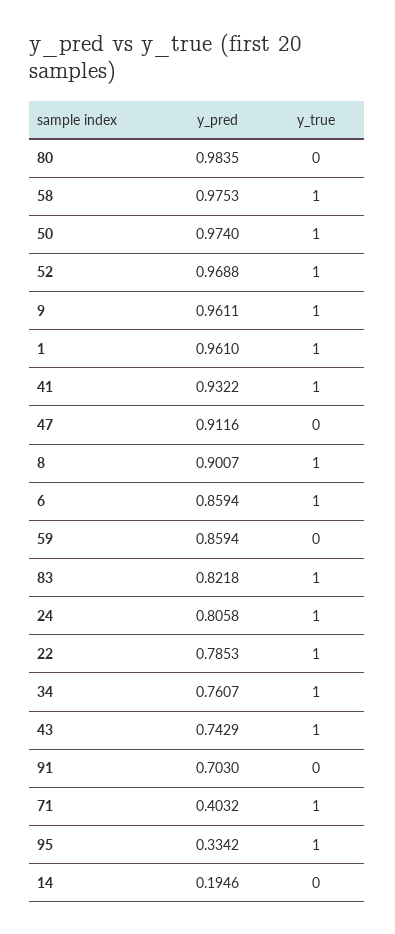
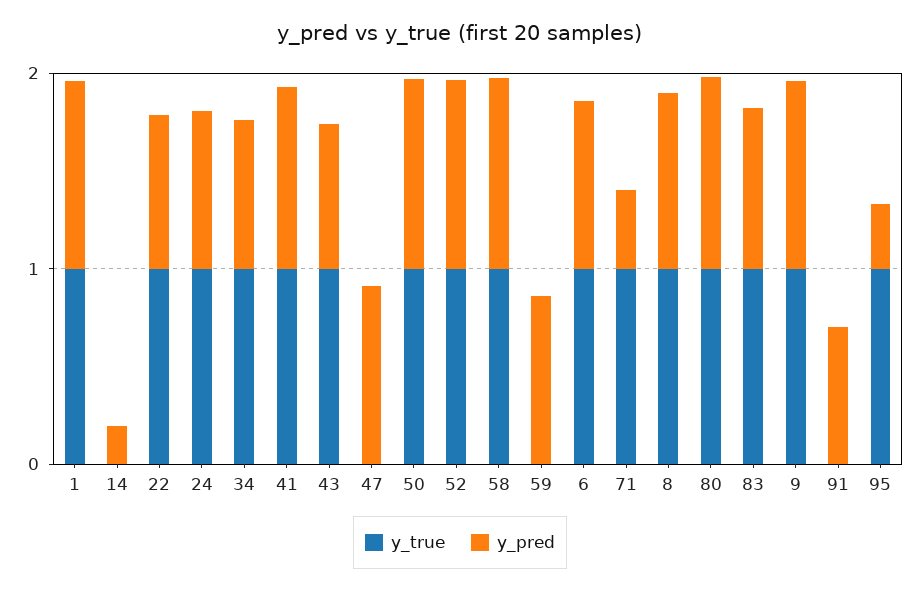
  {
    "y_pred": {
      "80": 0.9835,
      "58": 0.9753,
      "50": 0.974,
      "52": 0.9688,
      "9": 0.9611,
      "1": 0.961,
      "41": 0.9322,
      "47": 0.9116,
      "8": 0.9007,
      "6": 0.8594,
      "59": 0.8594,
      "83": 0.8218,
      "24": 0.8058,
      "22": 0.7853,
      "34": 0.7607,
      "43": 0.7429,
      "91": 0.703,
      "71": 0.4032,
      "95": 0.3342,
      "14": 0.1946
    },
    "y_true": {
-     "80": 0,
+     "80": 1,
      "58": 1,
      "50": 1,
      "52": 1,
      "9": 1,
      "1": 1,
      "41": 1,
      "47": 0,
      "8": 1,
      "6": 1,
      "59": 0,
      "83": 1,
      "24": 1,
      "22": 1,
      "34": 1,
      "43": 1,
      "91": 0,
      "71": 1,
      "95": 1,
      "14": 0
    }
  }

